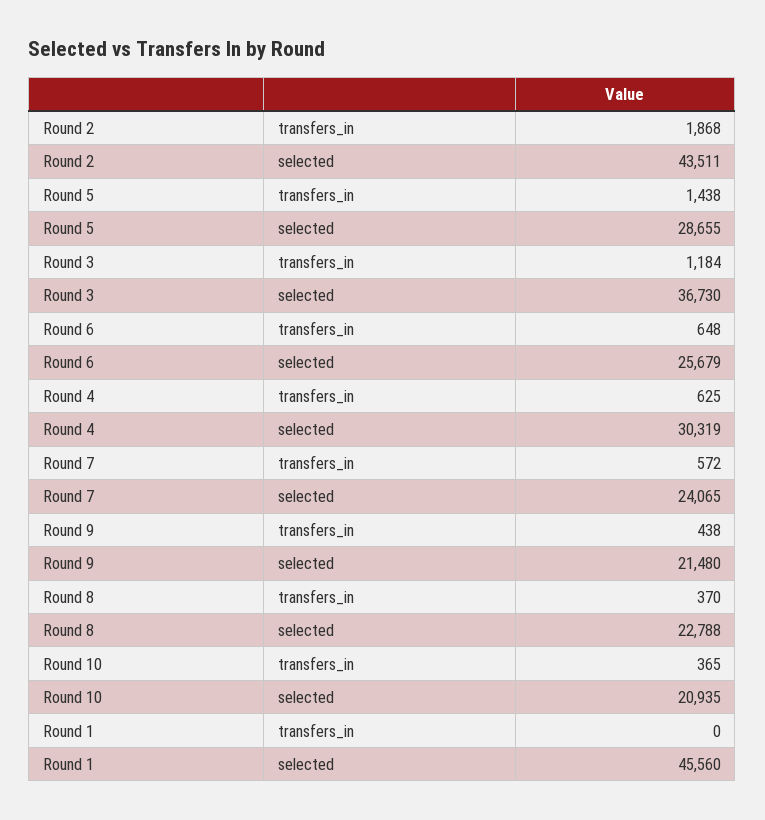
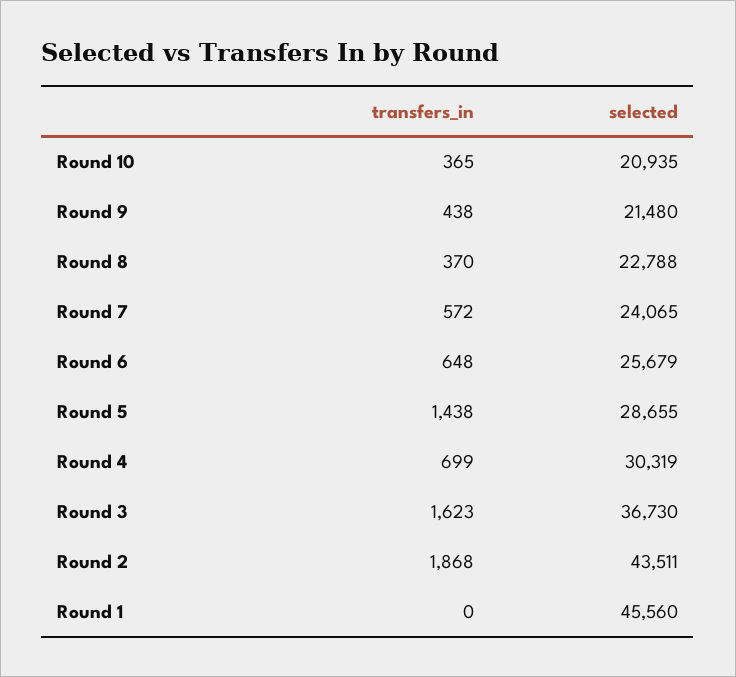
  {
    "Round 2": {
      "transfers_in": 1868,
      "selected": 43511
    },
    "Round 5": {
      "transfers_in": 1438,
      "selected": 28655
    },
    "Round 3": {
-     "transfers_in": 1184,
+     "transfers_in": 1623,
      "selected": 36730
    },
    "Round 6": {
      "transfers_in": 648,
      "selected": 25679
    },
    "Round 4": {
-     "transfers_in": 625,
+     "transfers_in": 699,
      "selected": 30319
    },
    "Round 7": {
      "transfers_in": 572,
      "selected": 24065
    },
    "Round 9": {
      "transfers_in": 438,
      "selected": 21480
    },
    "Round 8": {
      "transfers_in": 370,
      "selected": 22788
    },
    "Round 10": {
      "transfers_in": 365,
      "selected": 20935
    },
    "Round 1": {
      "transfers_in": 0,
      "selected": 45560
    }
  }

